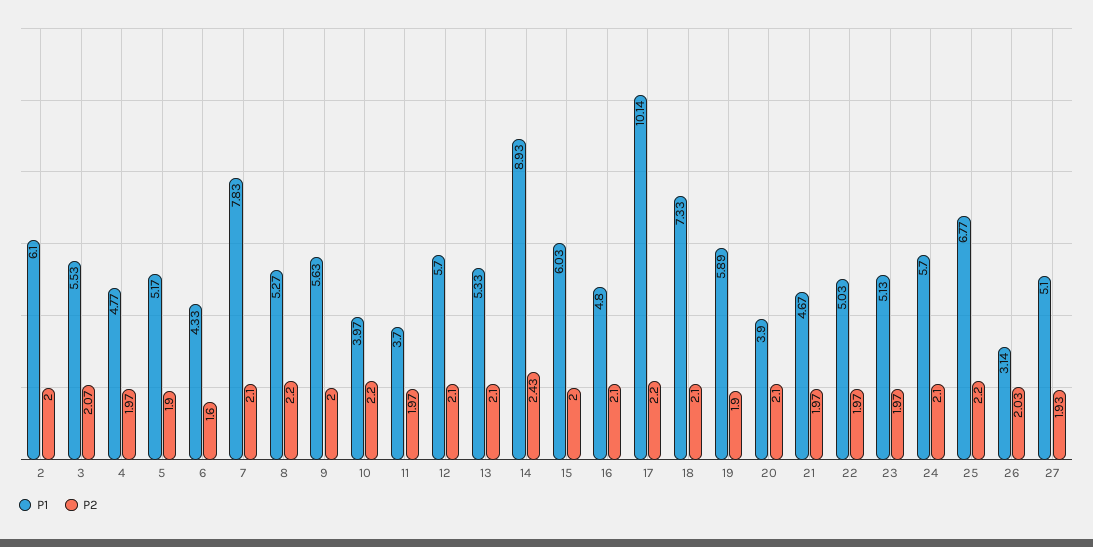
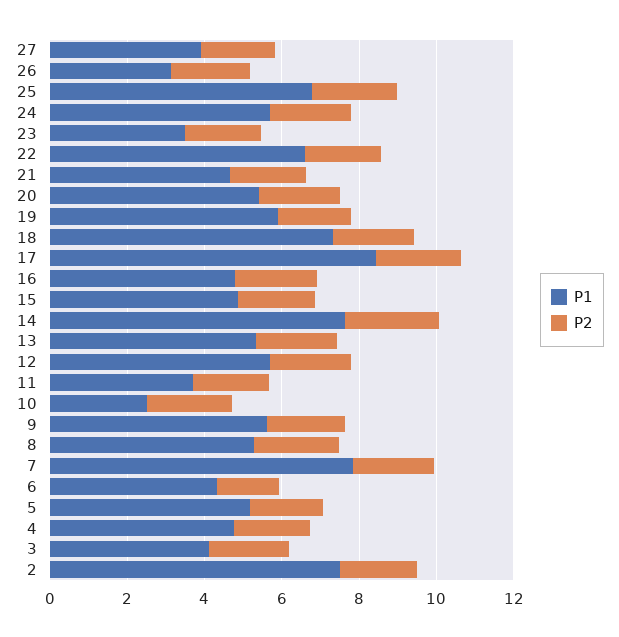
  {
    "P1": {
-     "2": 6.1,
+     "2": 7.5,
-     "3": 5.53,
+     "3": 4,
      "4": 4.77,
      "5": 5.17,
      "6": 4.33,
      "7": 7.83,
      "8": 5.27,
      "9": 5.63,
-     "10": 3.97,
+     "10": 2.5,
      "11": 3.7,
      "12": 5.7,
      "13": 5.33,
-     "14": 8.93,
+     "14": 7.5,
-     "15": 6.03,
+     "15": 5,
      "16": 4.8,
-     "17": 10.14,
+     "17": 8.5,
      "18": 7.33,
      "19": 5.89,
-     "20": 3.9,
+     "20": 5.5,
      "21": 4.67,
-     "22": 5.03,
+     "22": 6.5,
-     "23": 5.13,
+     "23": 3.5,
      "24": 5.7,
      "25": 6.77,
      "26": 3.14,
-     "27": 5.1
+     "27": 4
    },
    "P2": {
      "2": 2,
      "3": 2.07,
      "4": 1.97,
      "5": 1.9,
      "6": 1.6,
      "7": 2.1,
      "8": 2.2,
      "9": 2,
      "10": 2.2,
      "11": 1.97,
      "12": 2.1,
      "13": 2.1,
      "14": 2.43,
      "15": 2,
      "16": 2.1,
      "17": 2.2,
      "18": 2.1,
      "19": 1.9,
      "20": 2.1,
      "21": 1.97,
      "22": 1.97,
      "23": 1.97,
      "24": 2.1,
      "25": 2.2,
      "26": 2.03,
      "27": 1.93
    }
  }

